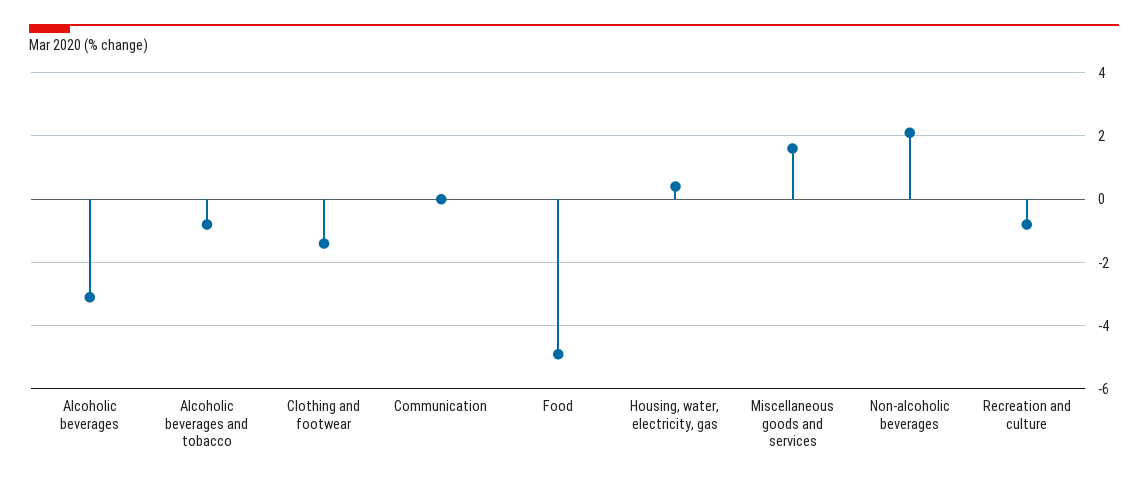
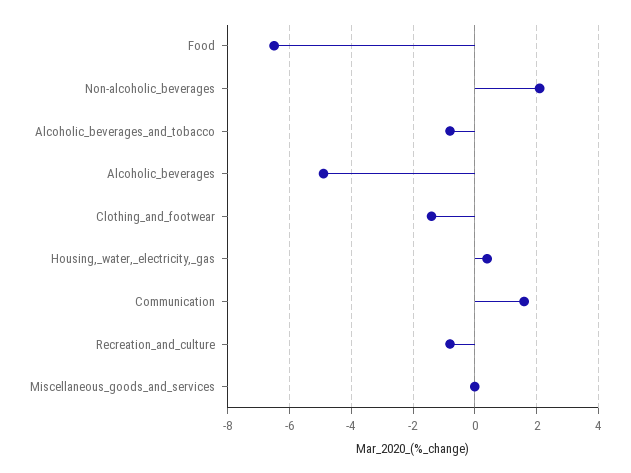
  {
-   "Alcoholic beverages": -3,
+   "Alcoholic beverages": -5,
    "Alcoholic beverages and tobacco": -1,
    "Clothing and footwear": -1.5,
-   "Communication": 0,
+   "Communication": 1.5,
-   "Food": -5,
+   "Food": -6.5,
    "Housing, water, electricity, gas": 0.5,
-   "Miscellaneous goods and services": 1.5,
+   "Miscellaneous goods and services": 0,
    "Non-alcoholic beverages": 2,
    "Recreation and culture": -1
  }

